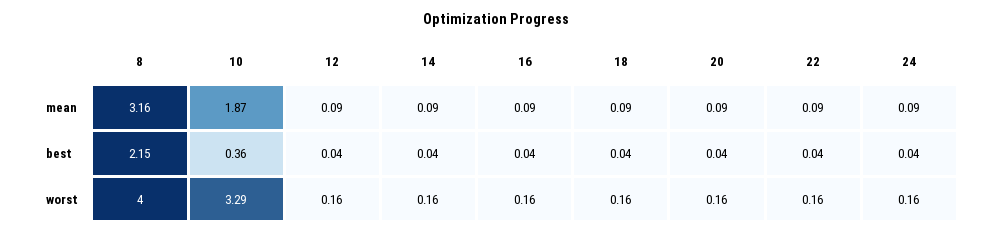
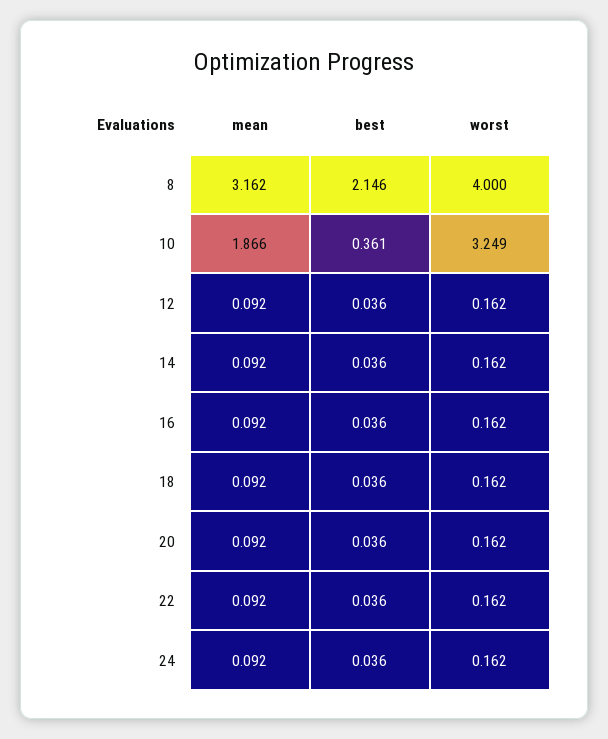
  {
    "8": {
      "mean": 3.162,
      "best": 2.146,
      "worst": 4
    },
    "10": {
      "mean": 1.866,
      "best": 0.361,
-     "worst": 3.29
+     "worst": 3.249
    },
    "12": {
      "mean": 0.092,
      "best": 0.036,
      "worst": 0.162
    },
    "14": {
      "mean": 0.092,
      "best": 0.036,
      "worst": 0.162
    },
    "16": {
      "mean": 0.092,
      "best": 0.036,
      "worst": 0.162
    },
    "18": {
      "mean": 0.092,
      "best": 0.036,
      "worst": 0.162
    },
    "20": {
      "mean": 0.092,
      "best": 0.036,
      "worst": 0.162
    },
    "22": {
      "mean": 0.092,
      "best": 0.036,
      "worst": 0.162
    },
    "24": {
      "mean": 0.092,
      "best": 0.036,
      "worst": 0.162
    }
  }

